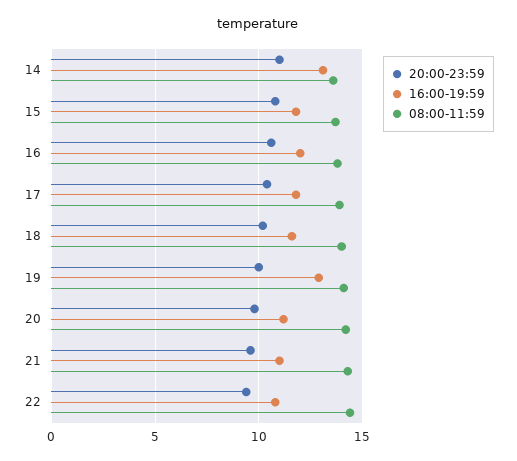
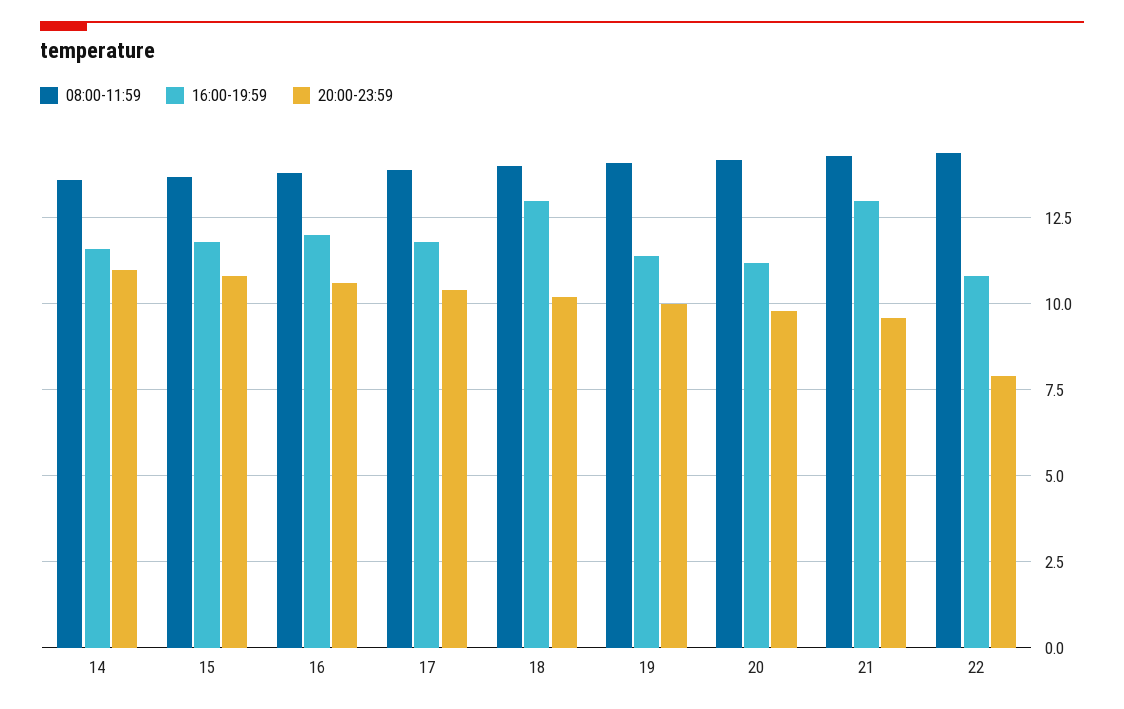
  {
    "20:00-23:59": {
      "14": 11,
      "15": 11,
      "16": 10.5,
      "17": 10.5,
      "18": 10,
      "19": 10,
      "20": 10,
      "21": 9.5,
-     "22": 9.5
+     "22": 8
    },
    "16:00-19:59": {
-     "14": 13,
+     "14": 11.5,
      "15": 12,
      "16": 12,
      "17": 12,
-     "18": 11.5,
+     "18": 13,
-     "19": 13,
+     "19": 11.5,
      "20": 11,
-     "21": 11,
+     "21": 13,
      "22": 11
    },
    "08:00-11:59": {
      "14": 13.5,
      "15": 13.5,
      "16": 14,
      "17": 14,
      "18": 14,
      "19": 14,
      "20": 14,
      "21": 14.5,
      "22": 14.5
    }
  }

